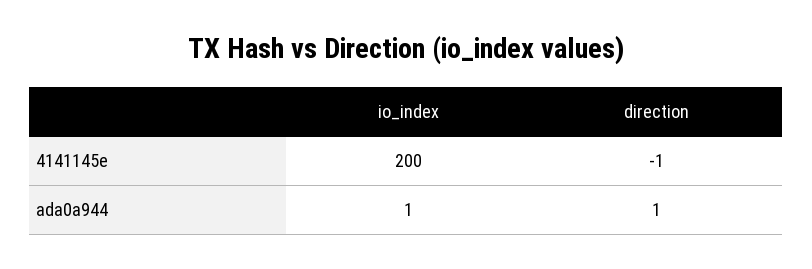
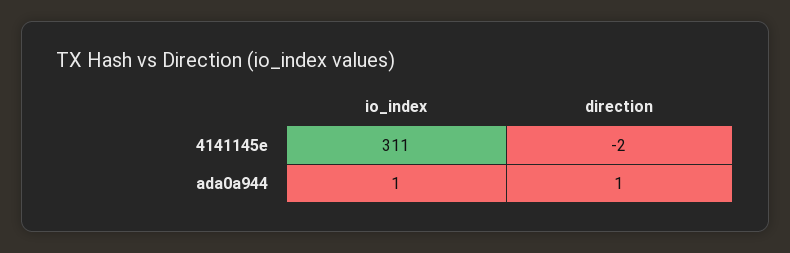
  {
    "io_index": {
-     "4141145e": 200,
+     "4141145e": 311,
      "ada0a944": 1
    },
    "direction": {
-     "4141145e": -1,
+     "4141145e": -2,
      "ada0a944": 1
    }
  }

